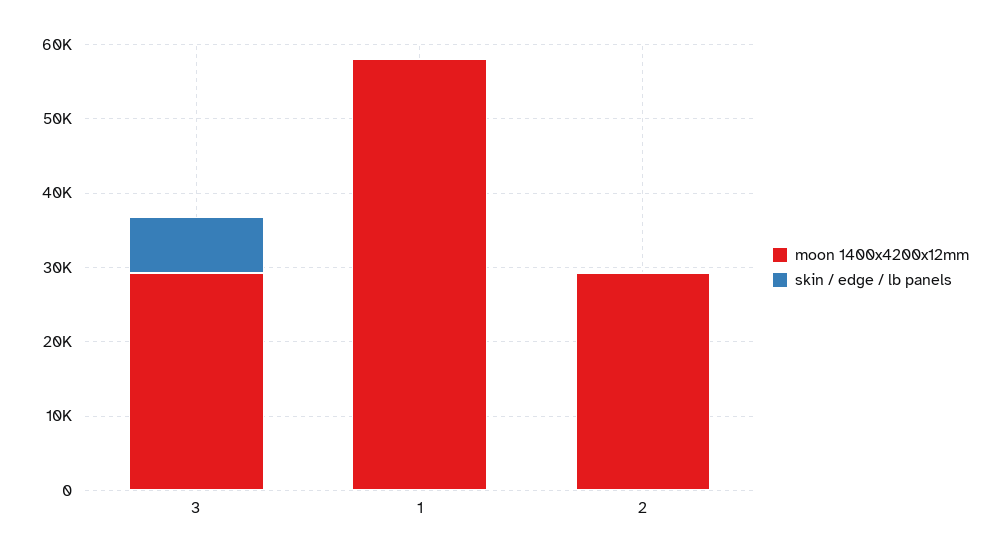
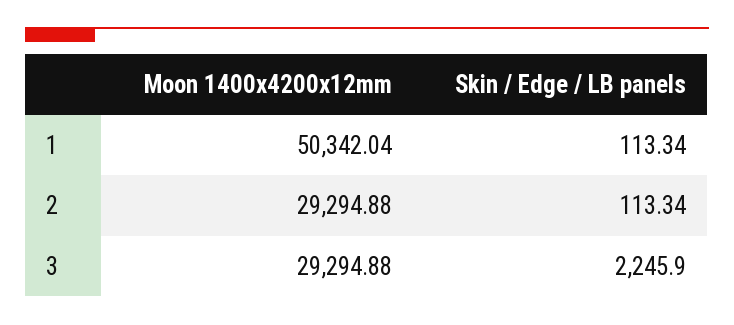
  {
    "moon 1400x4200x12mm": {
      "3": 29294.88,
-     "1": 58000,
+     "1": 50342.04,
      "2": 29294.88
    },
    "skin / edge / lb panels": {
-     "3": 8000,
+     "3": 2245.9,
      "1": 113.34,
      "2": 113.34
    }
  }

